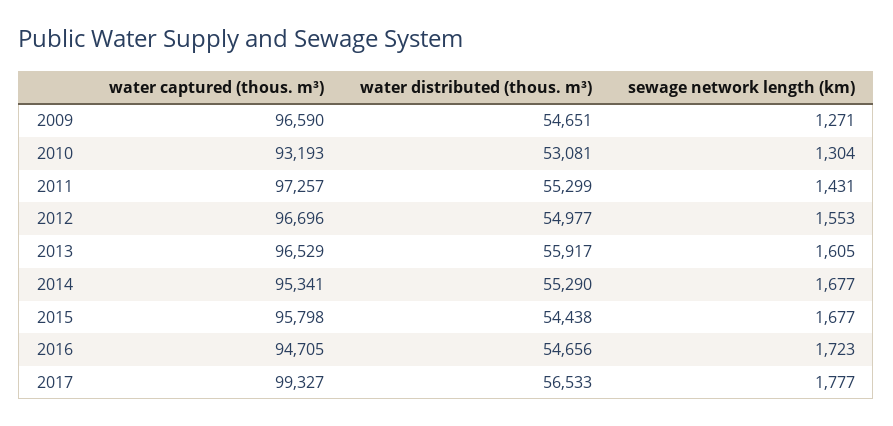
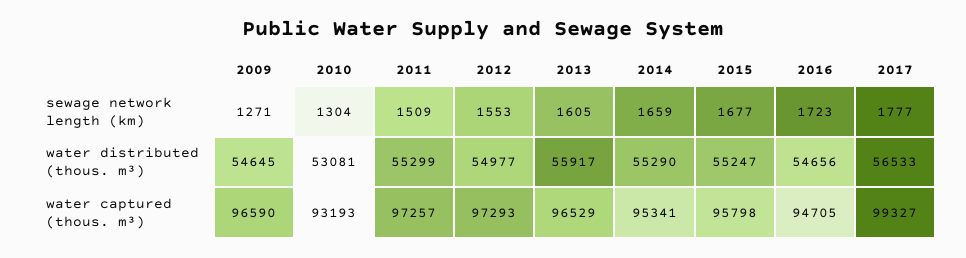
  {
    "water captured (thous. m³)": {
      "2009": 96590,
      "2010": 93193,
      "2011": 97257,
-     "2012": 96696,
+     "2012": 97293,
      "2013": 96529,
      "2014": 95341,
      "2015": 95798,
      "2016": 94705,
      "2017": 99327
    },
    "water distributed (thous. m³)": {
-     "2009": 54651,
+     "2009": 54645,
      "2010": 53081,
      "2011": 55299,
      "2012": 54977,
      "2013": 55917,
      "2014": 55290,
-     "2015": 54438,
+     "2015": 55247,
      "2016": 54656,
      "2017": 56533
    },
    "sewage network length (km)": {
      "2009": 1271,
      "2010": 1304,
-     "2011": 1431,
+     "2011": 1509,
      "2012": 1553,
      "2013": 1605,
-     "2014": 1677,
+     "2014": 1659,
      "2015": 1677,
      "2016": 1723,
      "2017": 1777
    }
  }

